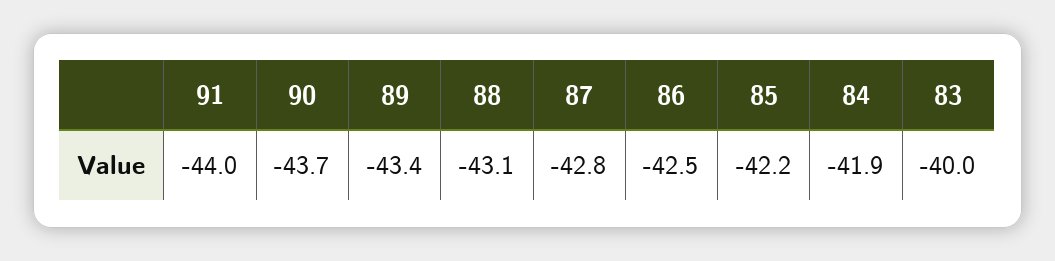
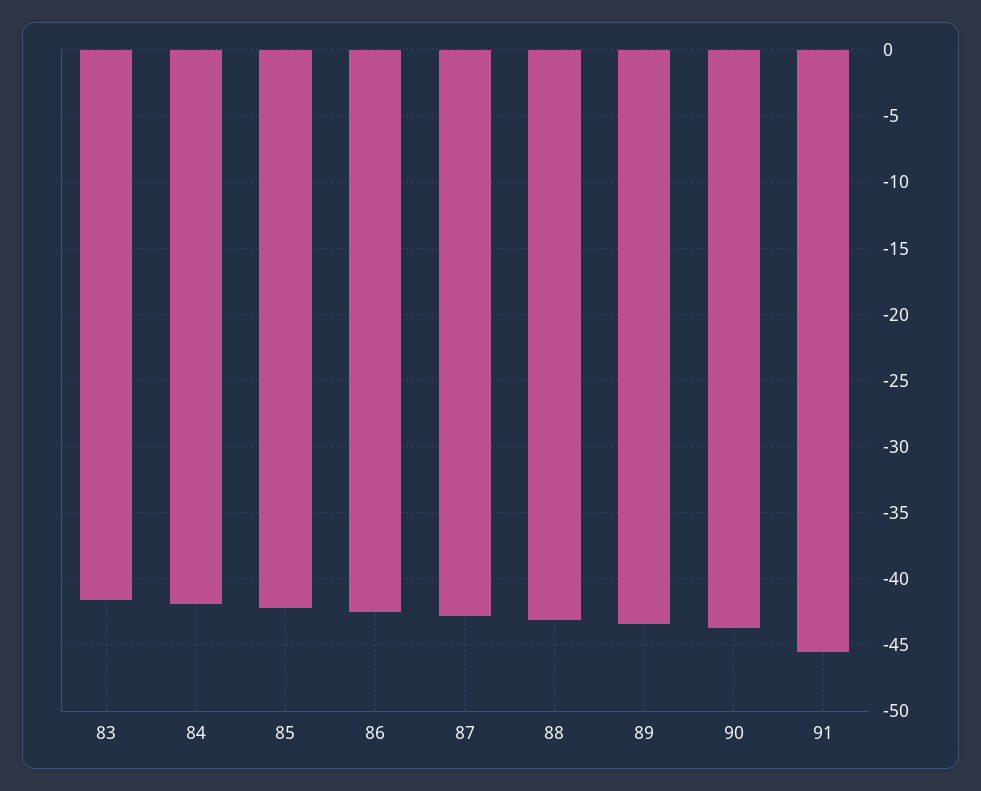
  {
-   "91": -44,
+   "91": -45.5,
    "90": -43.7,
    "89": -43.4,
    "88": -43.1,
    "87": -42.8,
    "86": -42.5,
    "85": -42.2,
    "84": -41.9,
-   "83": -40
+   "83": -41.5
  }

